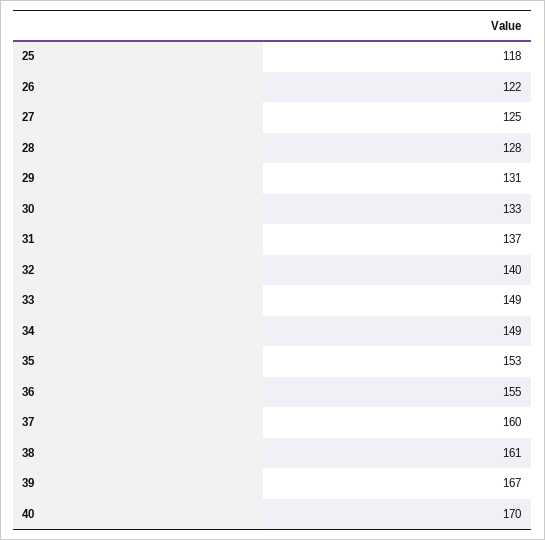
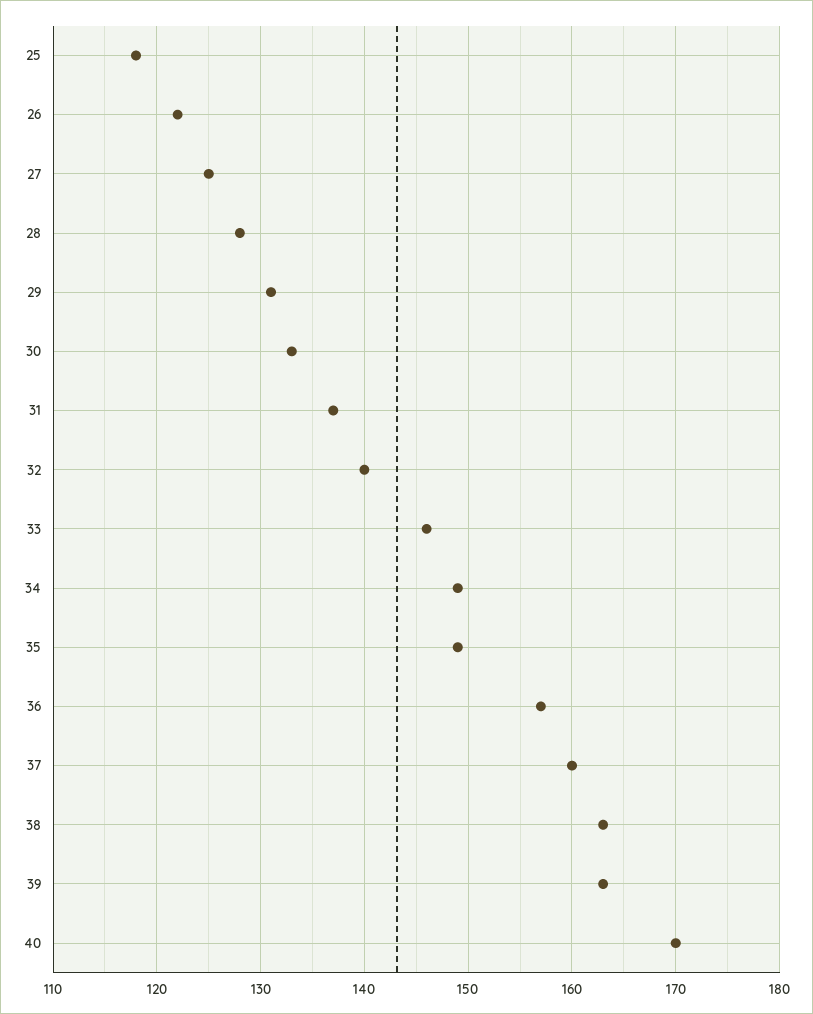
  {
    "25": 118,
    "26": 122,
    "27": 125,
    "28": 128,
    "29": 131,
    "30": 133,
    "31": 137,
    "32": 140,
-   "33": 149,
+   "33": 146,
    "34": 149,
-   "35": 153,
+   "35": 149,
-   "36": 155,
+   "36": 157,
    "37": 160,
-   "38": 161,
+   "38": 163,
-   "39": 167,
+   "39": 163,
    "40": 170
  }

